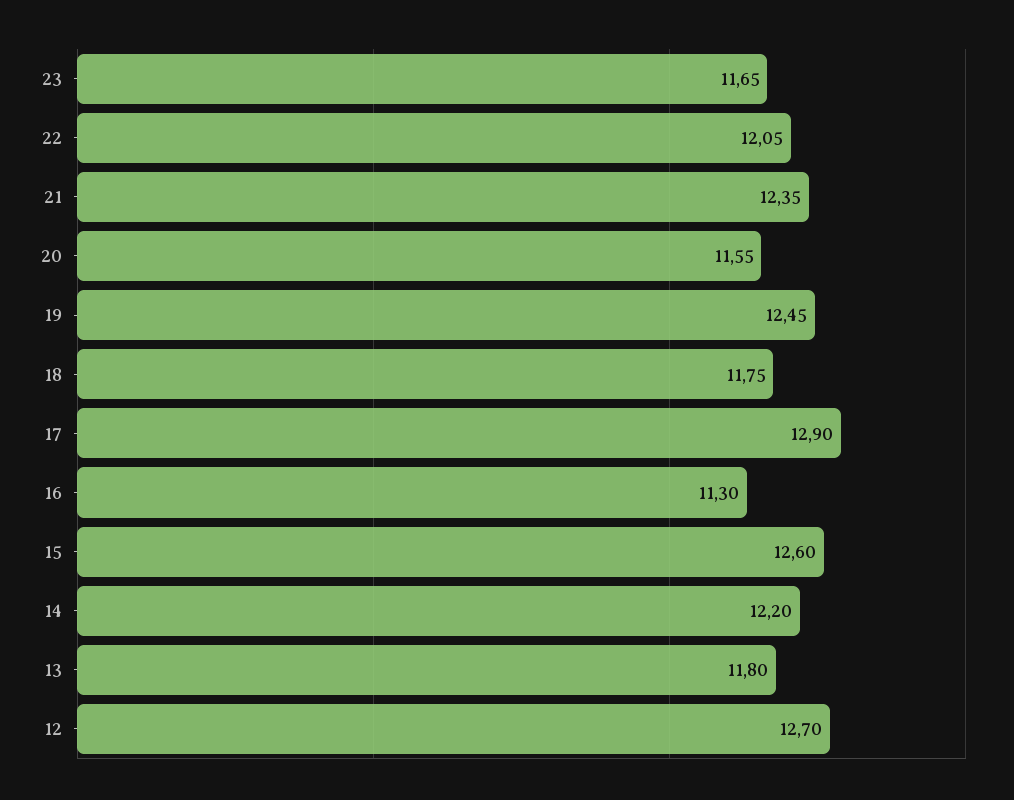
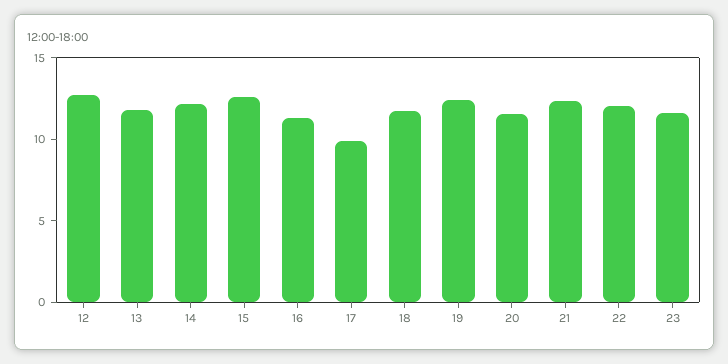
  {
    "23": 11.65,
    "22": 12.05,
    "21": 12.35,
    "20": 11.55,
    "19": 12.45,
    "18": 11.75,
-   "17": 12.9,
+   "17": 10,
    "16": 11.3,
    "15": 12.6,
    "14": 12.2,
    "13": 11.8,
    "12": 12.7
  }

